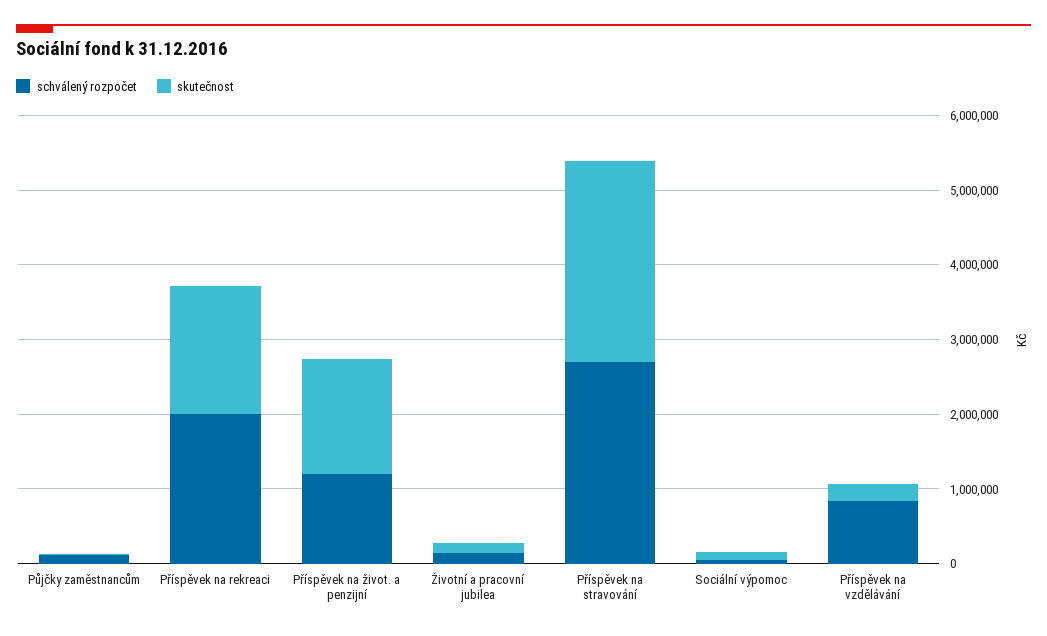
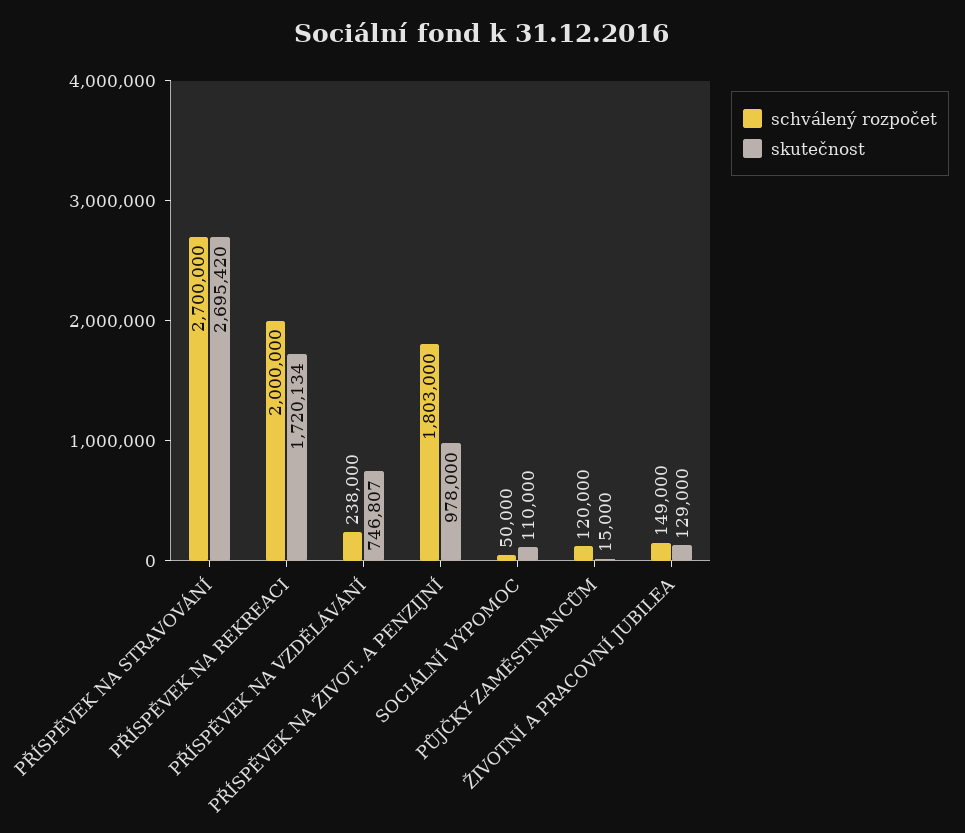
  {
    "schválený rozpočet": {
      "Půjčky zaměstnancům": 120000,
      "Příspěvek na rekreaci": 2000000,
-     "Příspěvek na život. a penzijní": 1200000,
+     "Příspěvek na život. a penzijní": 1803000,
      "Životní a pracovní jubilea": 149000,
      "Příspěvek na stravování": 2700000,
      "Sociální výpomoc": 50000,
-     "Příspěvek na vzdělávání": 800000
+     "Příspěvek na vzdělávání": 238000
    },
    "skutečnost": {
      "Půjčky zaměstnancům": 15000,
      "Příspěvek na rekreaci": 1720134,
-     "Příspěvek na život. a penzijní": 1600000,
+     "Příspěvek na život. a penzijní": 978000,
      "Životní a pracovní jubilea": 129000,
      "Příspěvek na stravování": 2695420,
      "Sociální výpomoc": 110000,
-     "Příspěvek na vzdělávání": 200000
+     "Příspěvek na vzdělávání": 746807
    }
  }

